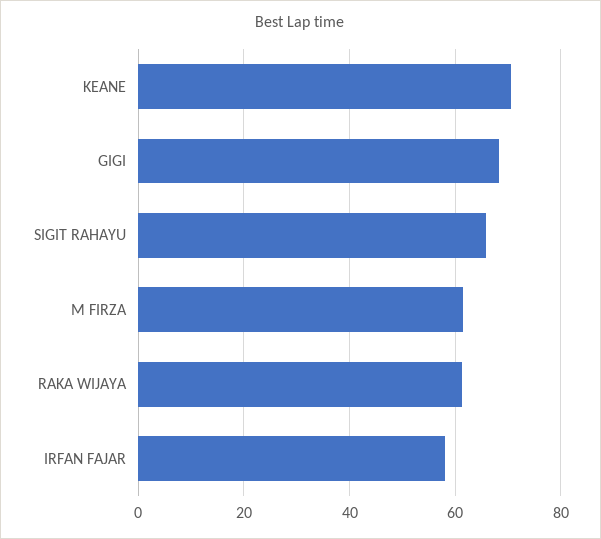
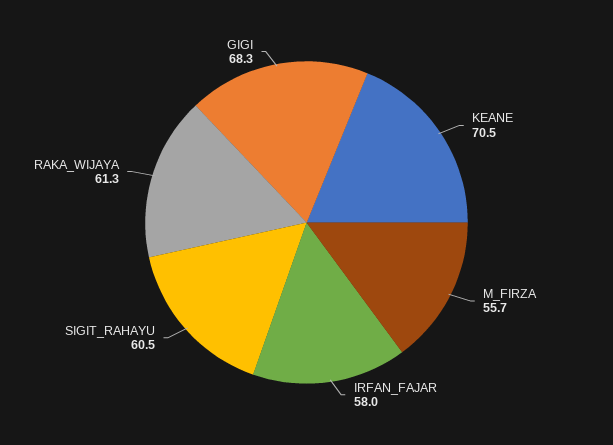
  {
    "KEANE": 70.5,
    "GIGI": 68.3,
-   "SIGIT RAHAYU": 66,
+   "SIGIT RAHAYU": 60.5,
-   "M FIRZA": 62,
+   "M FIRZA": 55.7,
    "RAKA WIJAYA": 61.3,
    "IRFAN FAJAR": 58
  }

